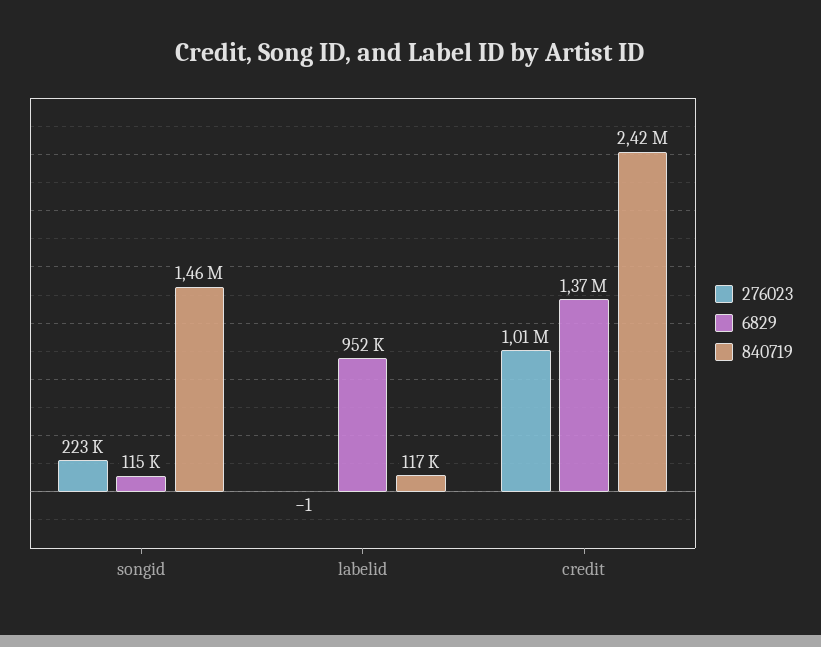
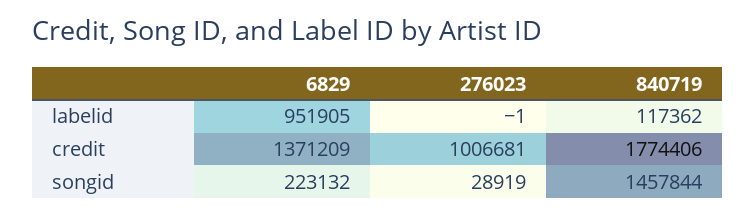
  {
    "276023": {
-     "songid": 223000,
+     "songid": 28919,
      "labelid": -1,
      "credit": 1006681
    },
    "6829": {
-     "songid": 115000,
+     "songid": 223132,
      "labelid": 951905,
      "credit": 1371209
    },
    "840719": {
      "songid": 1457844,
      "labelid": 117362,
-     "credit": 2420000
+     "credit": 1774406
    }
  }

